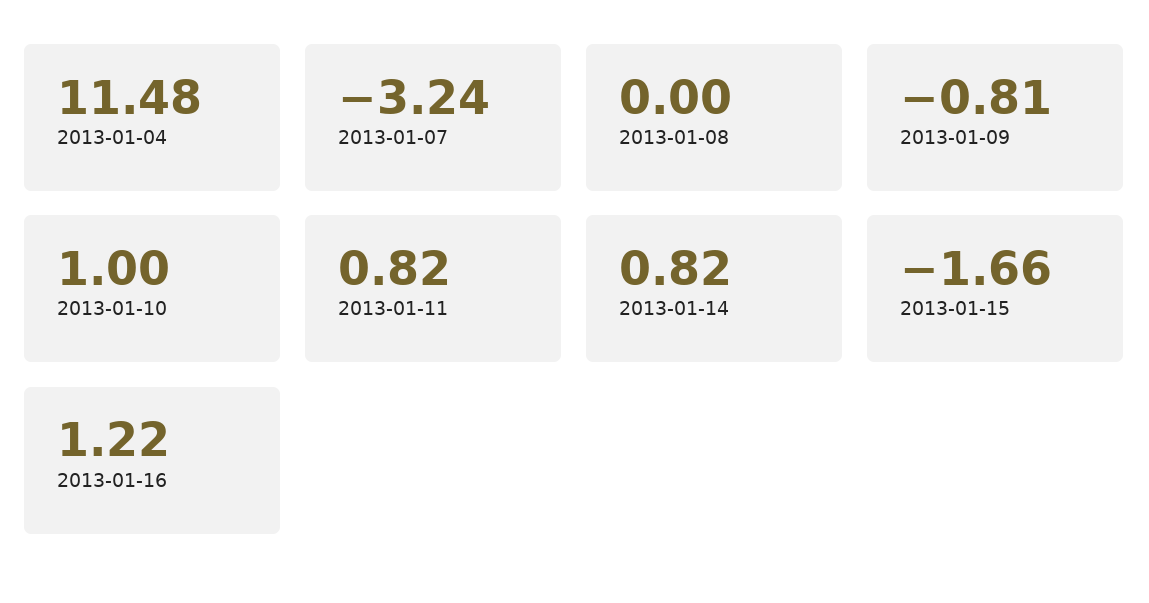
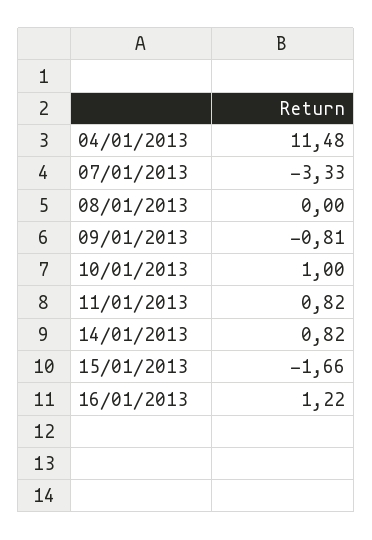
  {
    "2013-01-04": 11.48,
-   "2013-01-07": -3.24,
+   "2013-01-07": -3.33,
    "2013-01-08": 0,
    "2013-01-09": -0.81,
    "2013-01-10": 1,
    "2013-01-11": 0.82,
    "2013-01-14": 0.82,
    "2013-01-15": -1.66,
    "2013-01-16": 1.22
  }

